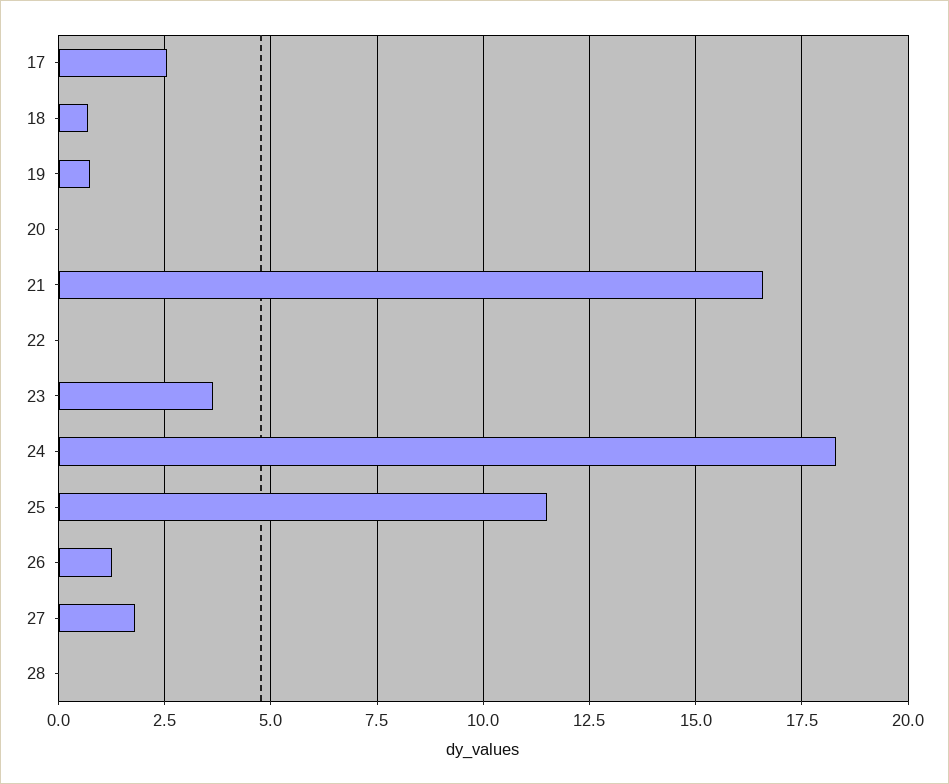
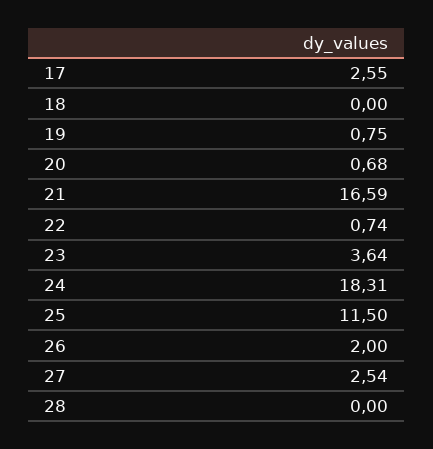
  {
    "17": 2.55,
-   "18": 0.75,
+   "18": 0,
    "19": 0.75,
-   "20": 0,
+   "20": 0.68,
    "21": 16.59,
-   "22": 0,
+   "22": 0.74,
    "23": 3.64,
    "24": 18.31,
    "25": 11.5,
-   "26": 1.25,
+   "26": 2,
-   "27": 1.75,
+   "27": 2.54,
    "28": 0
  }

